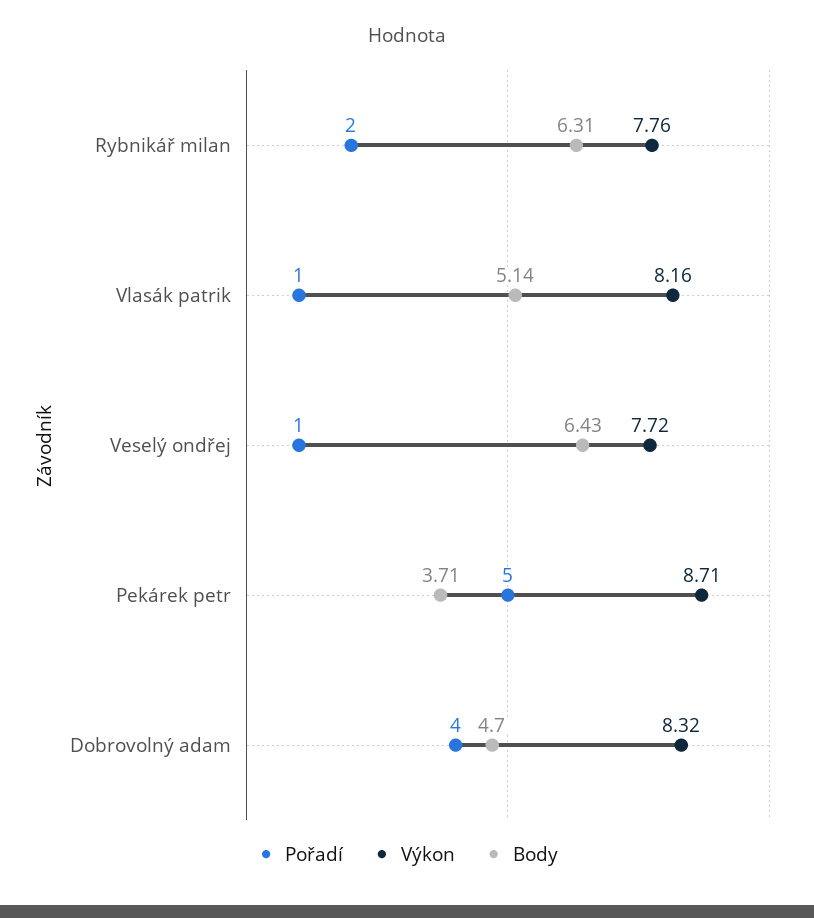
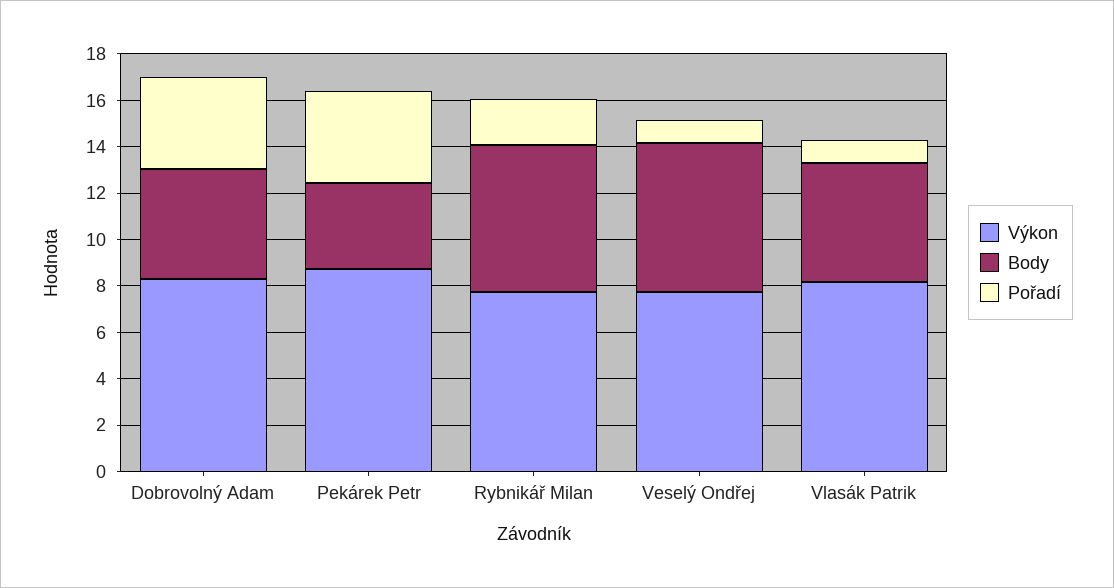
  {
    "Pořadí": {
      "Rybnikář milan": 2,
      "Vlasák patrik": 1,
      "Veselý ondřej": 1,
-     "Pekárek petr": 5,
+     "Pekárek petr": 4,
      "Dobrovolný adam": 4
    },
    "Výkon": {
      "Rybnikář milan": 7.76,
      "Vlasák patrik": 8.16,
      "Veselý ondřej": 7.72,
      "Pekárek petr": 8.71,
      "Dobrovolný adam": 8.32
    },
    "Body": {
      "Rybnikář milan": 6.31,
      "Vlasák patrik": 5.14,
      "Veselý ondřej": 6.43,
      "Pekárek petr": 3.71,
      "Dobrovolný adam": 4.7
    }
  }

